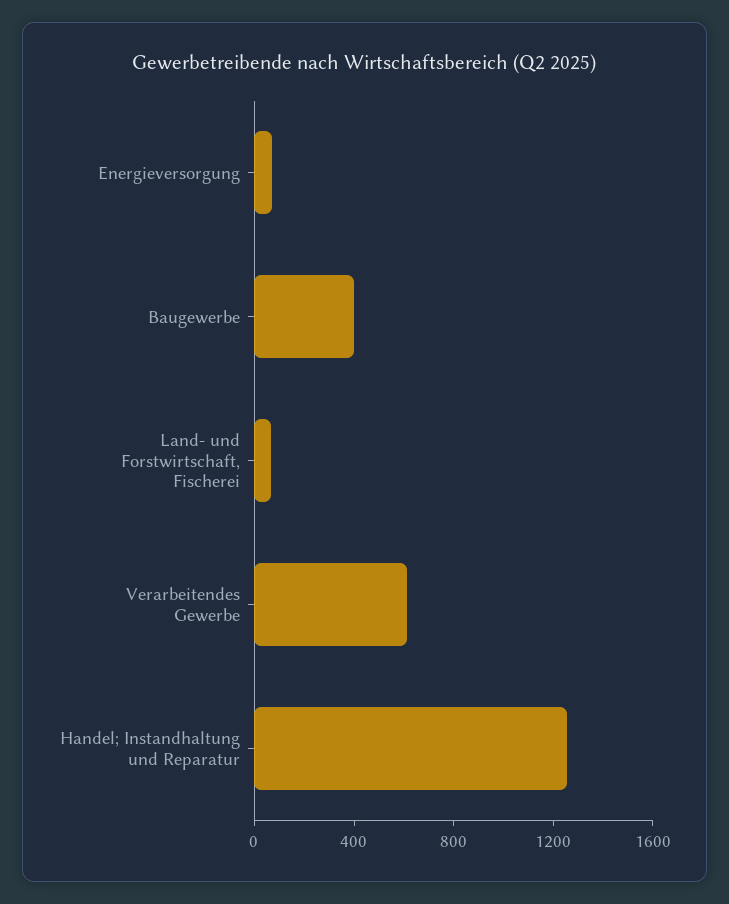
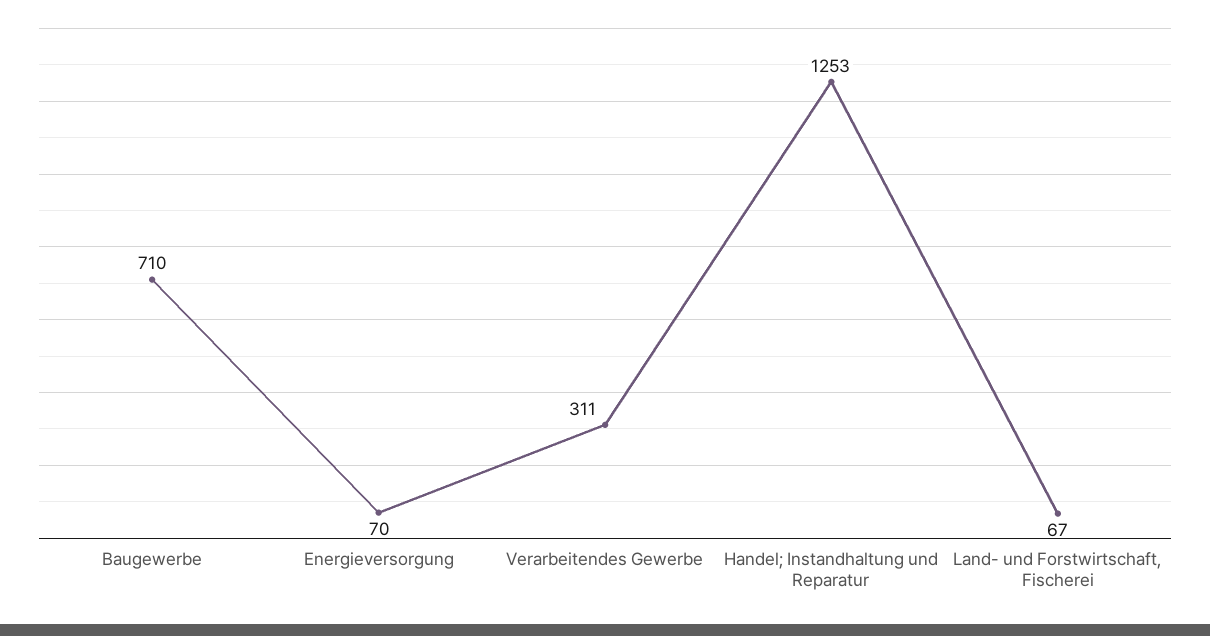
  {
    "Energieversorgung": 70,
-   "Baugewerbe": 400,
+   "Baugewerbe": 710,
    "Land- und Forstwirtschaft, Fischerei": 67,
-   "Verarbeitendes Gewerbe": 600,
+   "Verarbeitendes Gewerbe": 311,
    "Handel; Instandhaltung und Reparatur": 1253
  }

